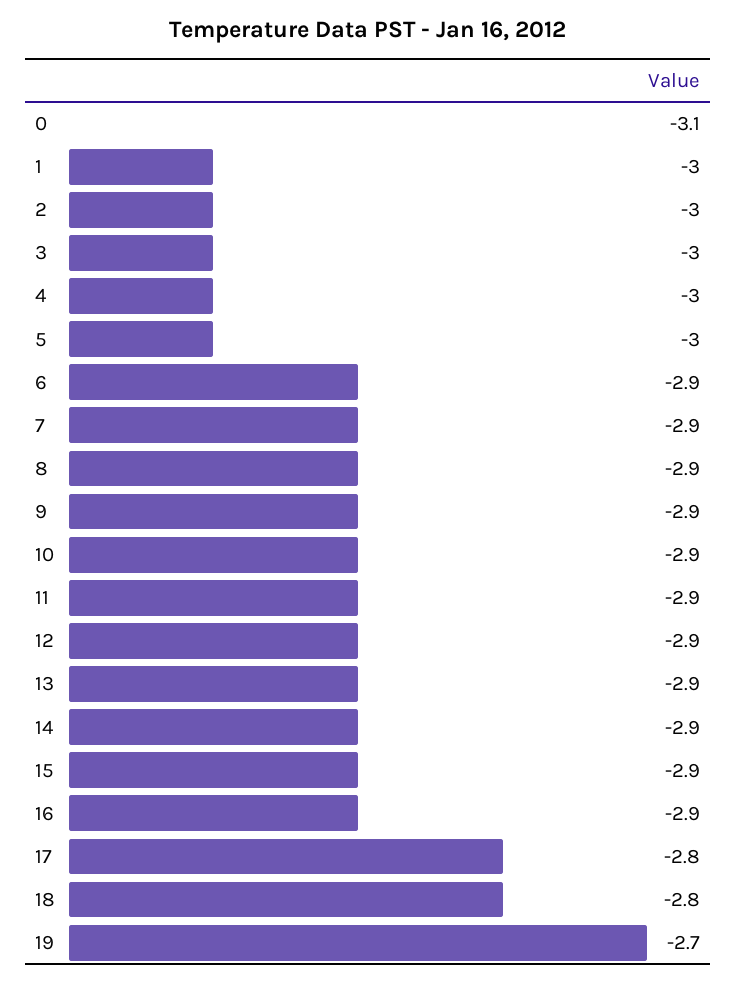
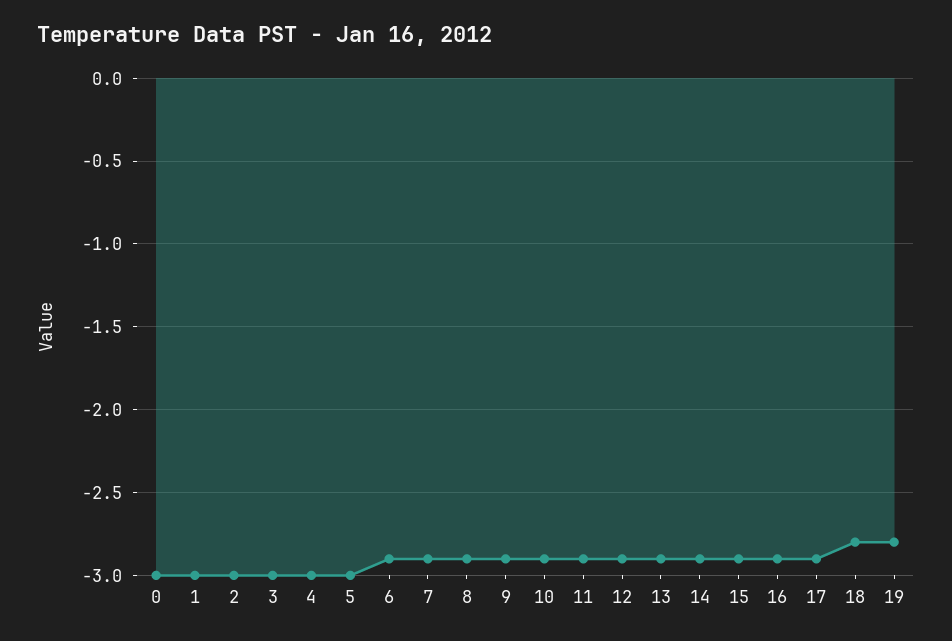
  {
-   "0": -3.1,
+   "0": -3,
    "1": -3,
    "2": -3,
    "3": -3,
    "4": -3,
    "5": -3,
    "6": -2.9,
    "7": -2.9,
    "8": -2.9,
    "9": -2.9,
    "10": -2.9,
    "11": -2.9,
    "12": -2.9,
    "13": -2.9,
    "14": -2.9,
    "15": -2.9,
    "16": -2.9,
-   "17": -2.8,
+   "17": -2.9,
    "18": -2.8,
-   "19": -2.7
+   "19": -2.8
  }

